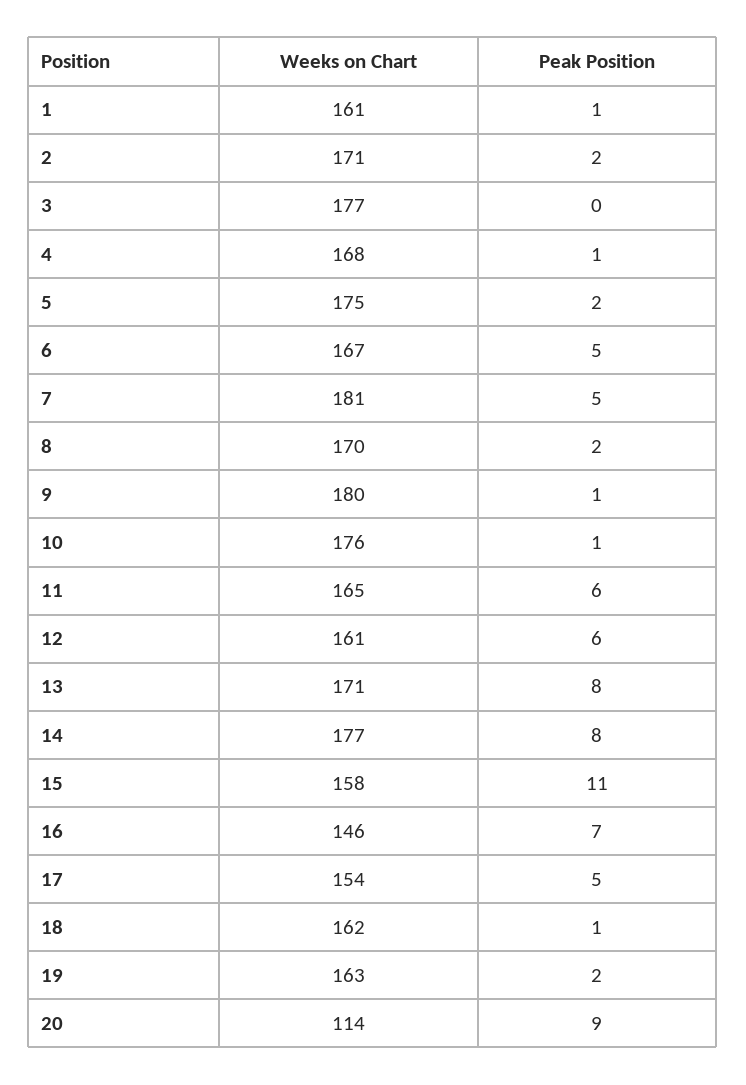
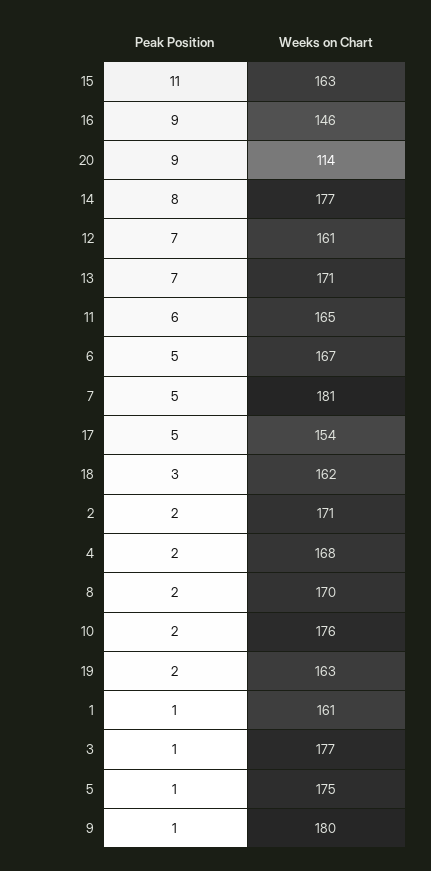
  {
    "Weeks on Chart": {
      "1": 161,
      "2": 171,
      "3": 177,
      "4": 168,
      "5": 175,
      "6": 167,
      "7": 181,
      "8": 170,
      "9": 180,
      "10": 176,
      "11": 165,
      "12": 161,
      "13": 171,
      "14": 177,
-     "15": 158,
+     "15": 163,
      "16": 146,
      "17": 154,
      "18": 162,
      "19": 163,
      "20": 114
    },
    "Peak Position": {
      "1": 1,
      "2": 2,
-     "3": 0,
+     "3": 1,
-     "4": 1,
+     "4": 2,
-     "5": 2,
+     "5": 1,
      "6": 5,
      "7": 5,
      "8": 2,
      "9": 1,
-     "10": 1,
+     "10": 2,
      "11": 6,
-     "12": 6,
+     "12": 7,
-     "13": 8,
+     "13": 7,
      "14": 8,
      "15": 11,
-     "16": 7,
+     "16": 9,
      "17": 5,
-     "18": 1,
+     "18": 3,
      "19": 2,
      "20": 9
    }
  }

